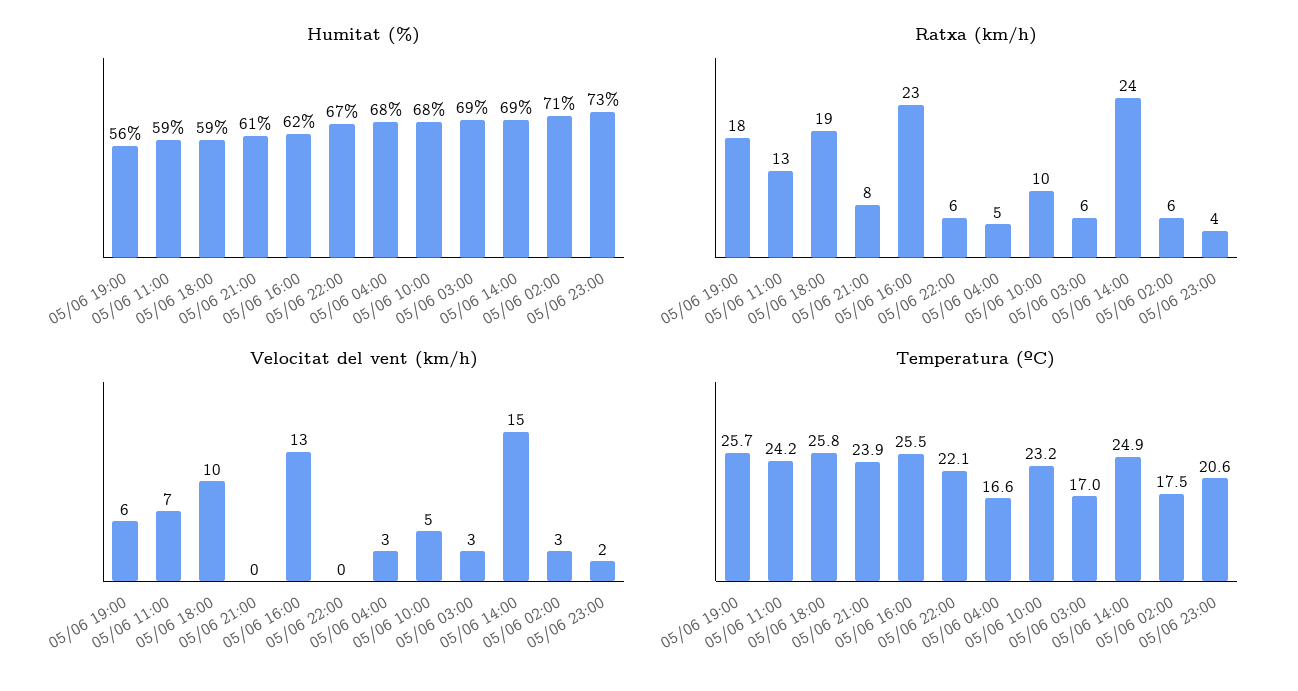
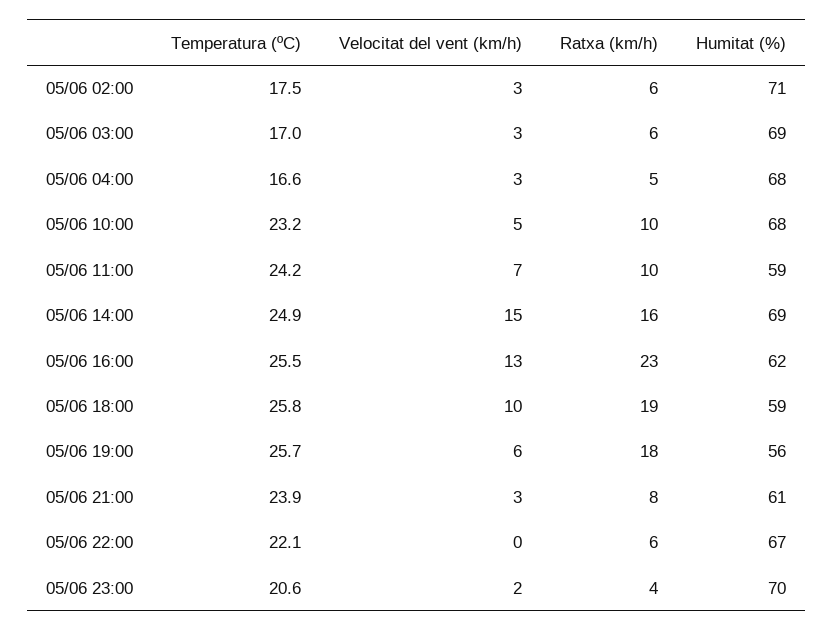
  {
    "Humitat (%)": {
      "05/06 19:00": 56,
      "05/06 11:00": 59,
      "05/06 18:00": 59,
      "05/06 21:00": 61,
      "05/06 16:00": 62,
      "05/06 22:00": 67,
      "05/06 04:00": 68,
      "05/06 10:00": 68,
      "05/06 03:00": 69,
      "05/06 14:00": 69,
      "05/06 02:00": 71,
-     "05/06 23:00": 73
+     "05/06 23:00": 70
    },
    "Ratxa (km/h)": {
      "05/06 19:00": 18,
-     "05/06 11:00": 13,
+     "05/06 11:00": 10,
      "05/06 18:00": 19,
      "05/06 21:00": 8,
      "05/06 16:00": 23,
      "05/06 22:00": 6,
      "05/06 04:00": 5,
      "05/06 10:00": 10,
      "05/06 03:00": 6,
-     "05/06 14:00": 24,
+     "05/06 14:00": 16,
      "05/06 02:00": 6,
      "05/06 23:00": 4
    },
    "Velocitat del vent (km/h)": {
      "05/06 19:00": 6,
      "05/06 11:00": 7,
      "05/06 18:00": 10,
-     "05/06 21:00": 0,
+     "05/06 21:00": 3,
      "05/06 16:00": 13,
      "05/06 22:00": 0,
      "05/06 04:00": 3,
      "05/06 10:00": 5,
      "05/06 03:00": 3,
      "05/06 14:00": 15,
      "05/06 02:00": 3,
      "05/06 23:00": 2
    },
    "Temperatura (ºC)": {
      "05/06 19:00": 25.7,
      "05/06 11:00": 24.2,
      "05/06 18:00": 25.8,
      "05/06 21:00": 23.9,
      "05/06 16:00": 25.5,
      "05/06 22:00": 22.1,
      "05/06 04:00": 16.6,
      "05/06 10:00": 23.2,
      "05/06 03:00": 17,
      "05/06 14:00": 24.9,
      "05/06 02:00": 17.5,
      "05/06 23:00": 20.6
    }
  }

